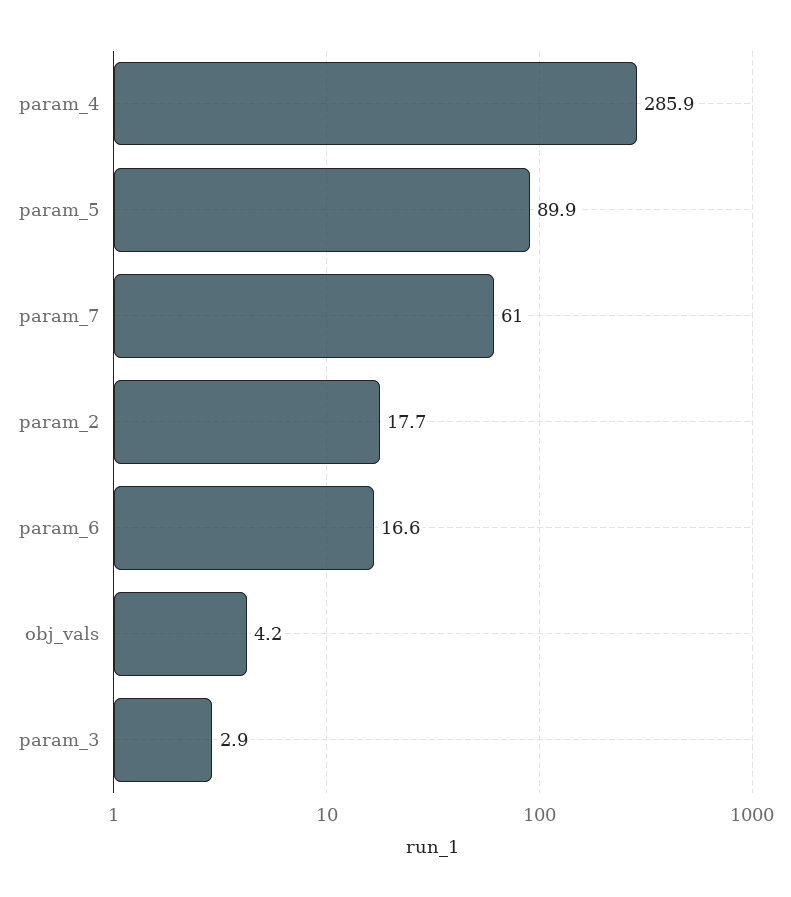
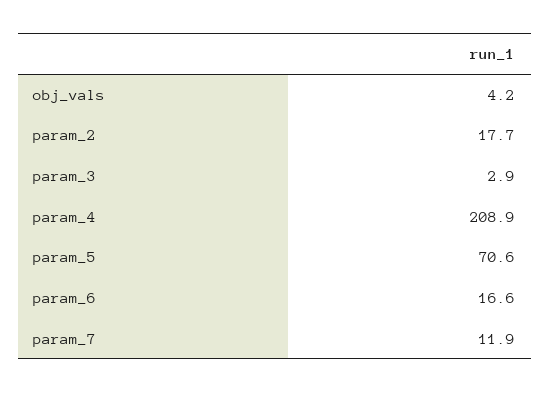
  {
-   "param_4": 285.9,
+   "param_4": 208.9,
-   "param_5": 89.9,
+   "param_5": 70.6,
-   "param_7": 61,
+   "param_7": 11.9,
    "param_2": 17.7,
    "param_6": 16.6,
    "obj_vals": 4.2,
    "param_3": 2.9
  }

